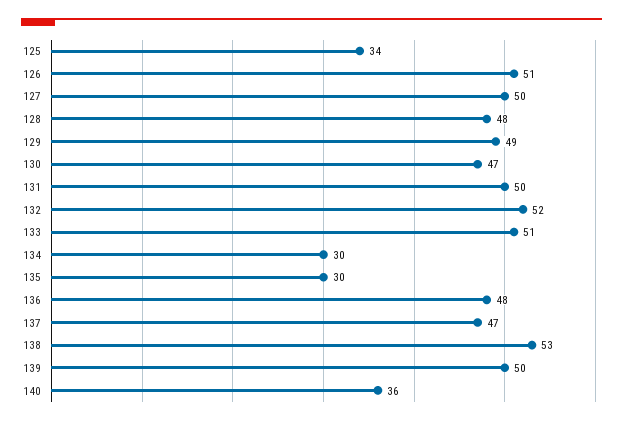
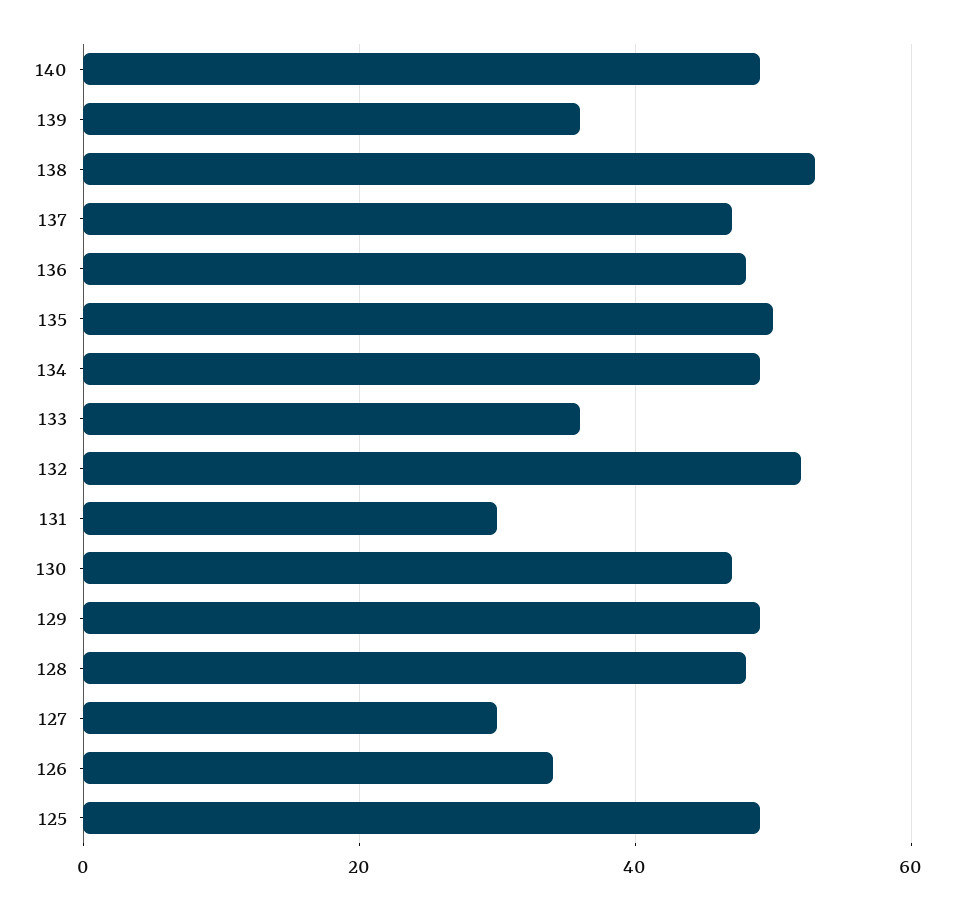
  {
-   "125": 34,
+   "125": 50,
-   "126": 51,
+   "126": 35,
-   "127": 50,
+   "127": 30,
    "128": 48,
    "129": 49,
    "130": 47,
-   "131": 50,
+   "131": 30,
    "132": 52,
-   "133": 51,
+   "133": 35,
-   "134": 30,
+   "134": 50,
-   "135": 30,
+   "135": 50,
    "136": 48,
    "137": 47,
    "138": 53,
-   "139": 50,
+   "139": 35,
-   "140": 36
+   "140": 50
  }

